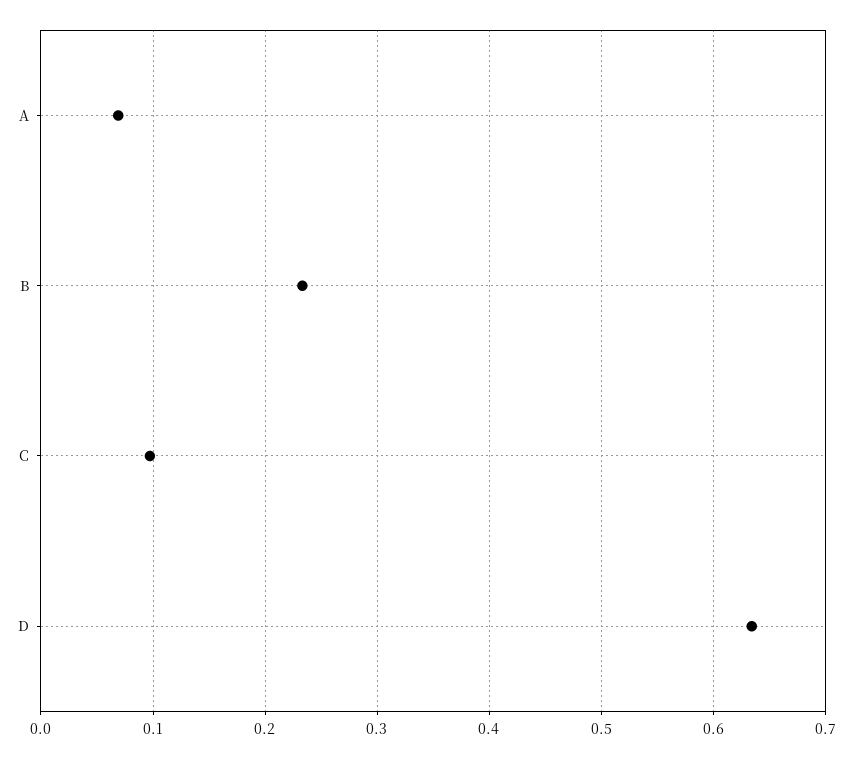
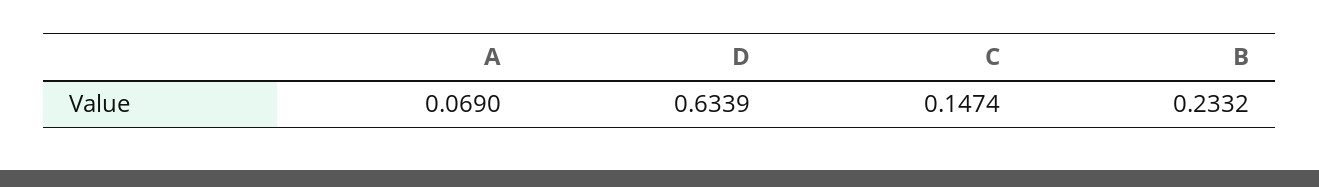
  {
    "A": 0.069,
    "B": 0.2332,
-   "C": 0.1,
+   "C": 0.1474,
    "D": 0.6339
  }

